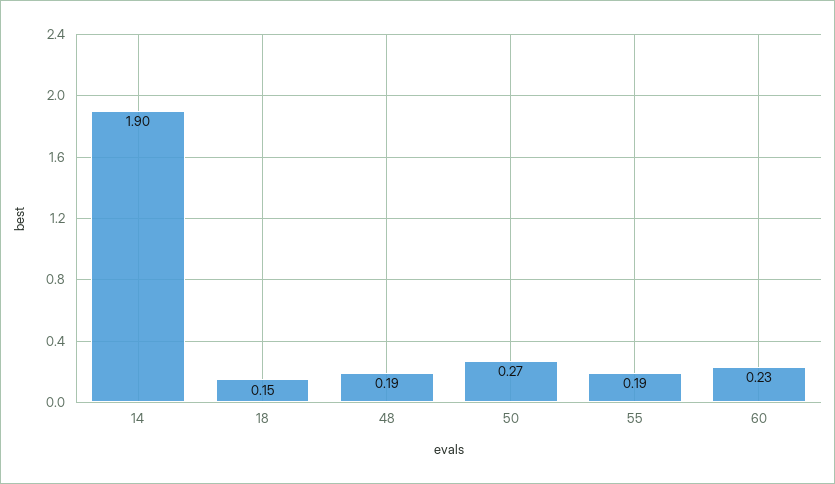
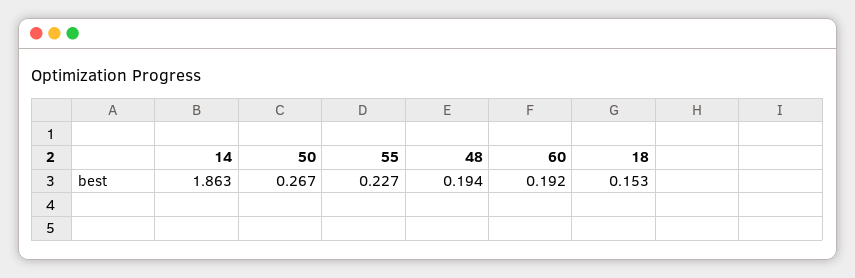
  {
-   "14": 1.9,
+   "14": 1.863,
    "18": 0.153,
    "48": 0.194,
    "50": 0.267,
-   "55": 0.19,
+   "55": 0.227,
-   "60": 0.23
+   "60": 0.192
  }

